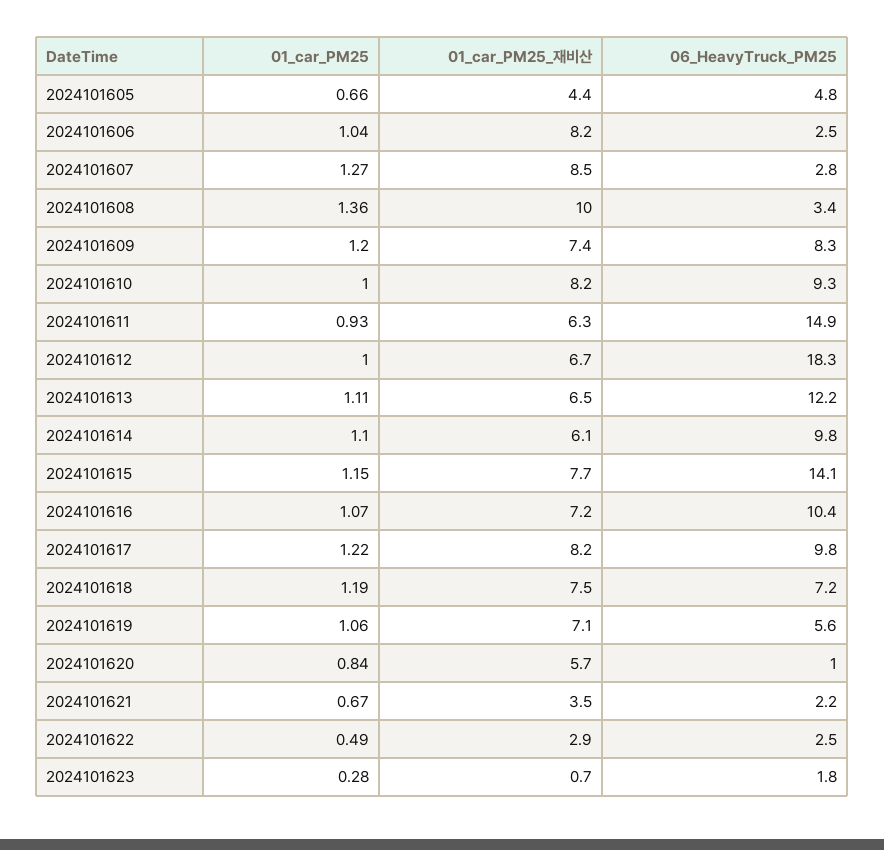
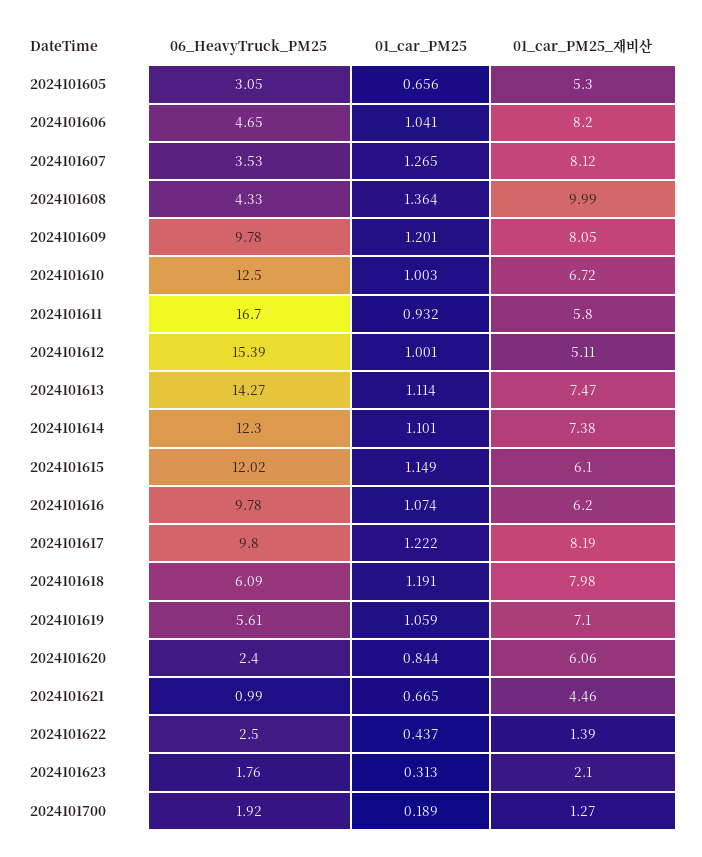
  {
    "01_car_PM25": {
      "2024101605": 0.656,
      "2024101606": 1.041,
      "2024101607": 1.265,
      "2024101608": 1.364,
      "2024101609": 1.201,
      "2024101610": 1.003,
      "2024101611": 0.932,
      "2024101612": 1.001,
      "2024101613": 1.114,
      "2024101614": 1.101,
      "2024101615": 1.149,
      "2024101616": 1.074,
      "2024101617": 1.222,
      "2024101618": 1.191,
      "2024101619": 1.059,
      "2024101620": 0.844,
      "2024101621": 0.665,
-     "2024101622": 0.49,
+     "2024101622": 0.437,
-     "2024101623": 0.28
+     "2024101623": 0.313,
+     "2024101700": 0.189
    },
    "01_car_PM25_재비산": {
-     "2024101605": 4.4,
+     "2024101605": 5.3,
      "2024101606": 8.2,
-     "2024101607": 8.5,
+     "2024101607": 8.12,
      "2024101608": 9.99,
-     "2024101609": 7.4,
+     "2024101609": 8.05,
-     "2024101610": 8.2,
+     "2024101610": 6.72,
-     "2024101611": 6.3,
+     "2024101611": 5.8,
-     "2024101612": 6.7,
+     "2024101612": 5.11,
-     "2024101613": 6.5,
+     "2024101613": 7.47,
-     "2024101614": 6.1,
+     "2024101614": 7.38,
-     "2024101615": 7.7,
+     "2024101615": 6.1,
-     "2024101616": 7.2,
+     "2024101616": 6.2,
      "2024101617": 8.19,
-     "2024101618": 7.5,
+     "2024101618": 7.98,
      "2024101619": 7.1,
-     "2024101620": 5.7,
+     "2024101620": 6.06,
-     "2024101621": 3.5,
+     "2024101621": 4.46,
-     "2024101622": 2.9,
+     "2024101622": 1.39,
-     "2024101623": 0.7
+     "2024101623": 2.1,
+     "2024101700": 1.27
    },
    "06_HeavyTruck_PM25": {
-     "2024101605": 4.8,
+     "2024101605": 3.05,
-     "2024101606": 2.5,
+     "2024101606": 4.65,
-     "2024101607": 2.8,
+     "2024101607": 3.53,
-     "2024101608": 3.4,
+     "2024101608": 4.33,
-     "2024101609": 8.3,
+     "2024101609": 9.78,
-     "2024101610": 9.3,
+     "2024101610": 12.5,
-     "2024101611": 14.9,
+     "2024101611": 16.7,
-     "2024101612": 18.3,
+     "2024101612": 15.39,
-     "2024101613": 12.2,
+     "2024101613": 14.27,
-     "2024101614": 9.8,
+     "2024101614": 12.3,
-     "2024101615": 14.1,
+     "2024101615": 12.02,
-     "2024101616": 10.4,
+     "2024101616": 9.78,
      "2024101617": 9.8,
-     "2024101618": 7.2,
+     "2024101618": 6.09,
      "2024101619": 5.61,
-     "2024101620": 1,
+     "2024101620": 2.4,
-     "2024101621": 2.2,
+     "2024101621": 0.99,
      "2024101622": 2.5,
-     "2024101623": 1.76
+     "2024101623": 1.76,
+     "2024101700": 1.92
    }
  }

